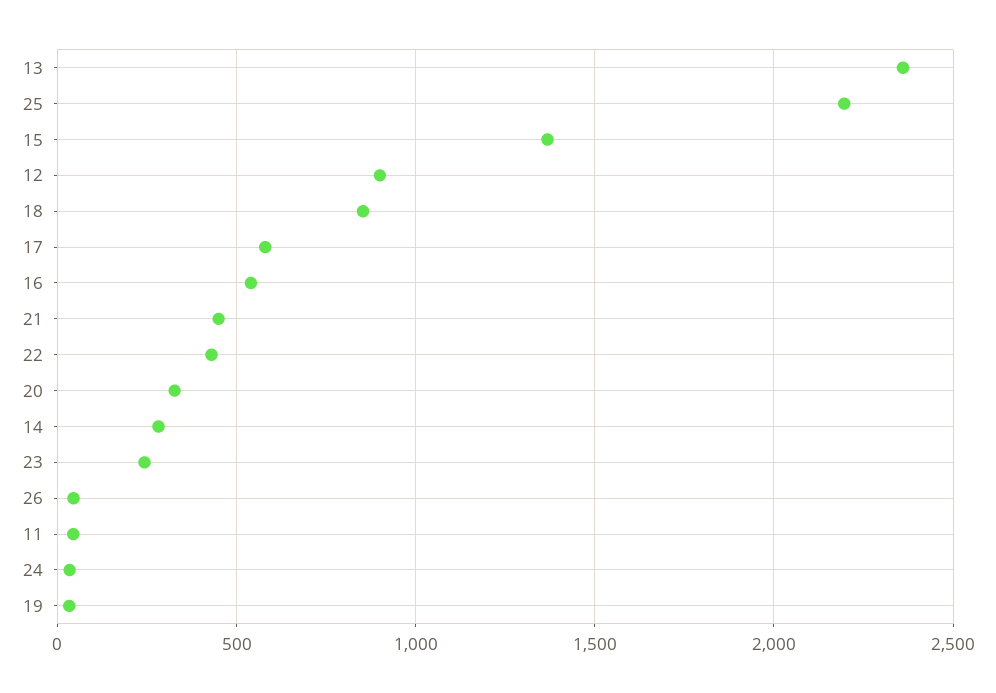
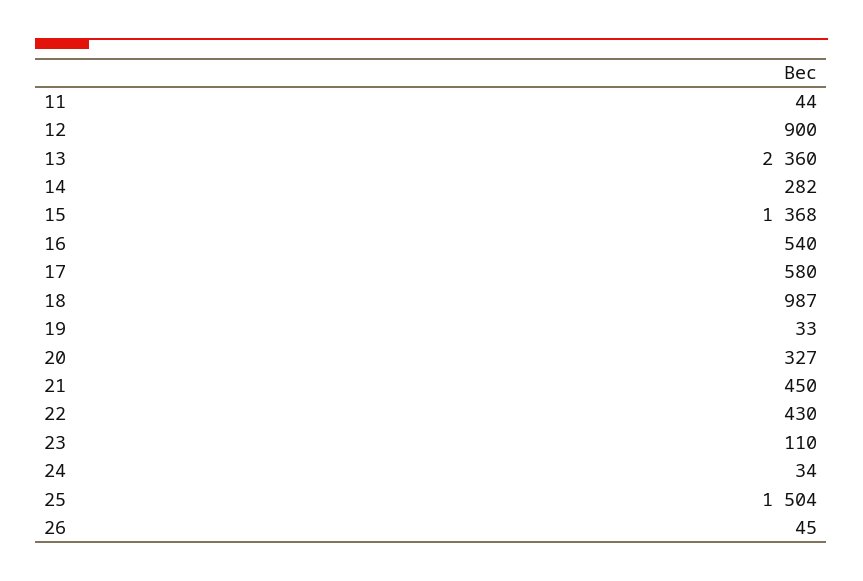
  {
    "13": 2360,
-   "25": 2200,
+   "25": 1504,
    "15": 1368,
    "12": 900,
-   "18": 850,
+   "18": 987,
    "17": 580,
    "16": 540,
    "21": 450,
    "22": 430,
    "20": 327,
    "14": 282,
-   "23": 250,
+   "23": 110,
    "26": 45,
    "11": 44,
    "24": 34,
    "19": 33
  }

